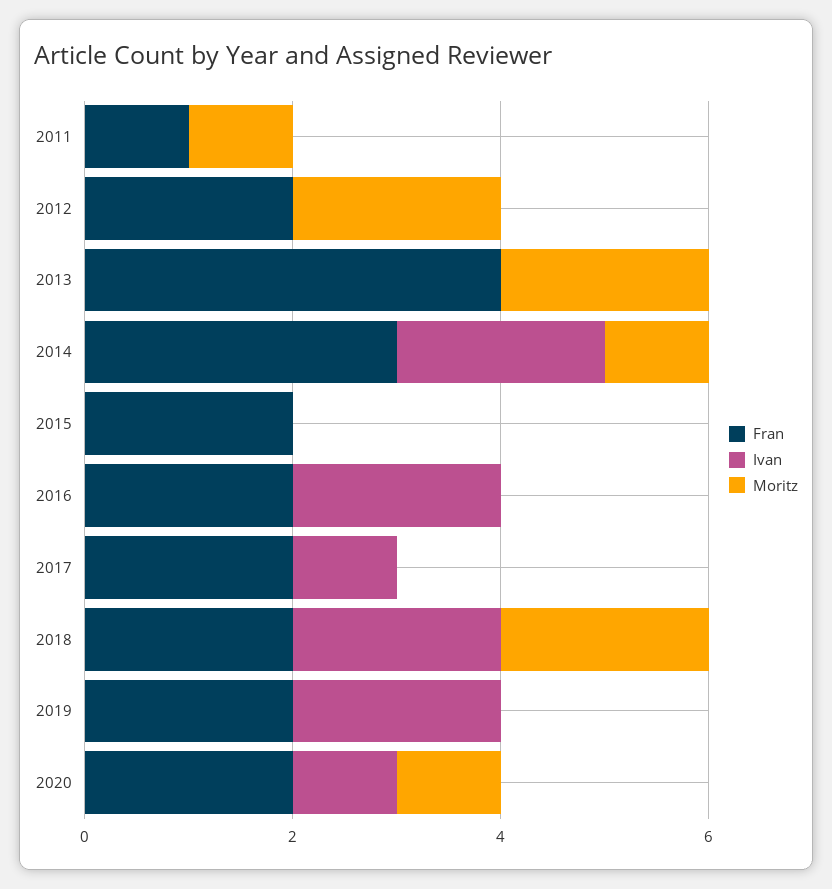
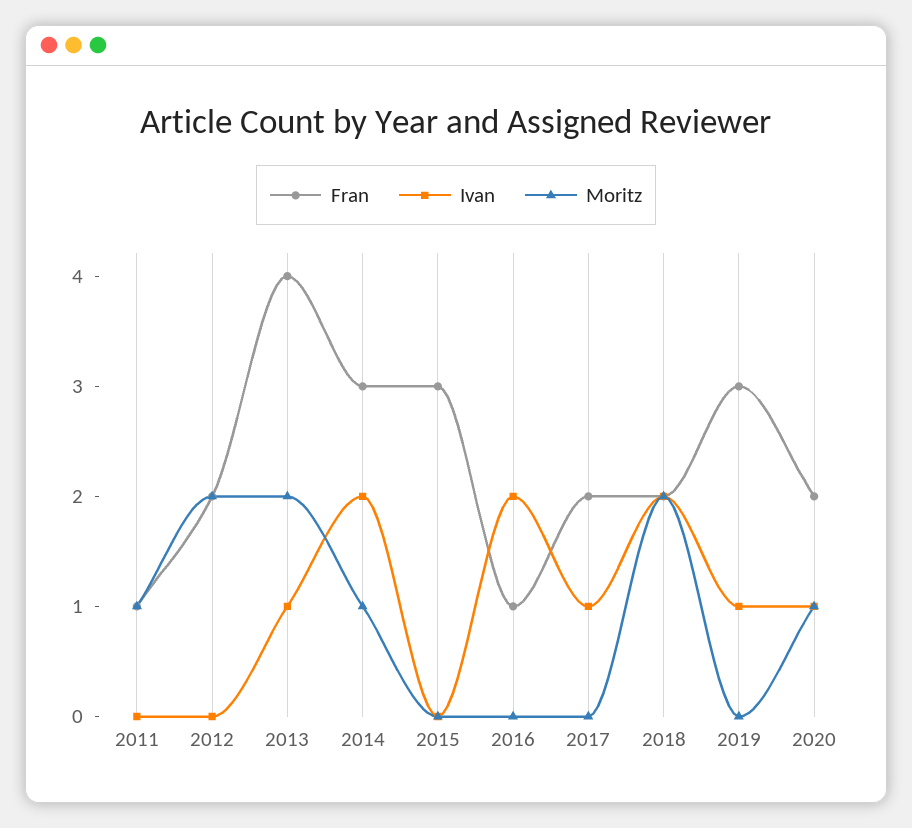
  {
    "Fran": {
      "2011": 1,
      "2012": 2,
      "2013": 4,
      "2014": 3,
-     "2015": 2,
+     "2015": 3,
-     "2016": 2,
+     "2016": 1,
      "2017": 2,
      "2018": 2,
-     "2019": 2,
+     "2019": 3,
      "2020": 2
    },
    "Ivan": {
      "2011": 0,
      "2012": 0,
-     "2013": 0,
+     "2013": 1,
      "2014": 2,
      "2015": 0,
      "2016": 2,
      "2017": 1,
      "2018": 2,
-     "2019": 2,
+     "2019": 1,
      "2020": 1
    },
    "Moritz": {
      "2011": 1,
      "2012": 2,
      "2013": 2,
      "2014": 1,
      "2015": 0,
      "2016": 0,
      "2017": 0,
      "2018": 2,
      "2019": 0,
      "2020": 1
    }
  }

